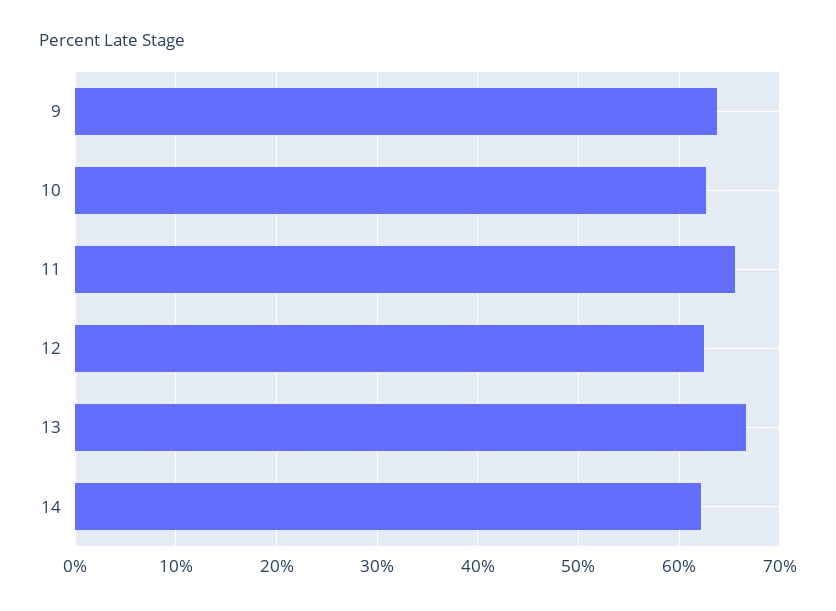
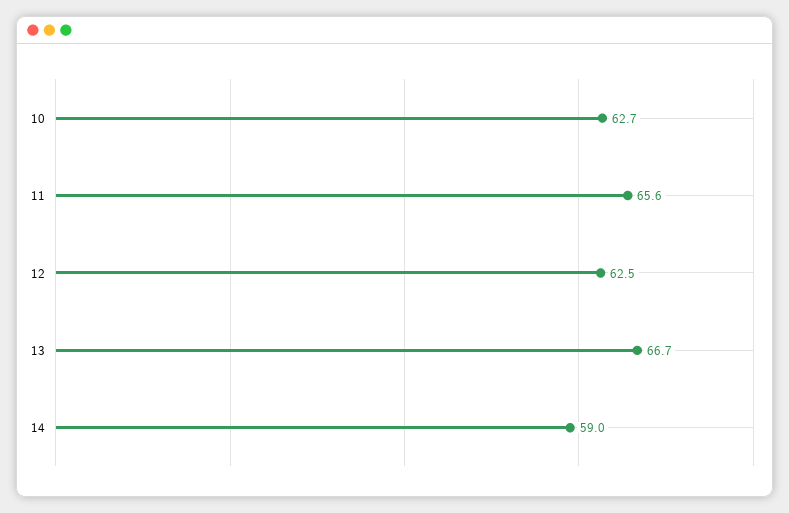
  {
-   "9": 64,
    "10": 62.7,
    "11": 65.6,
    "12": 62.5,
    "13": 66.7,
-   "14": 62
+   "14": 59
  }

